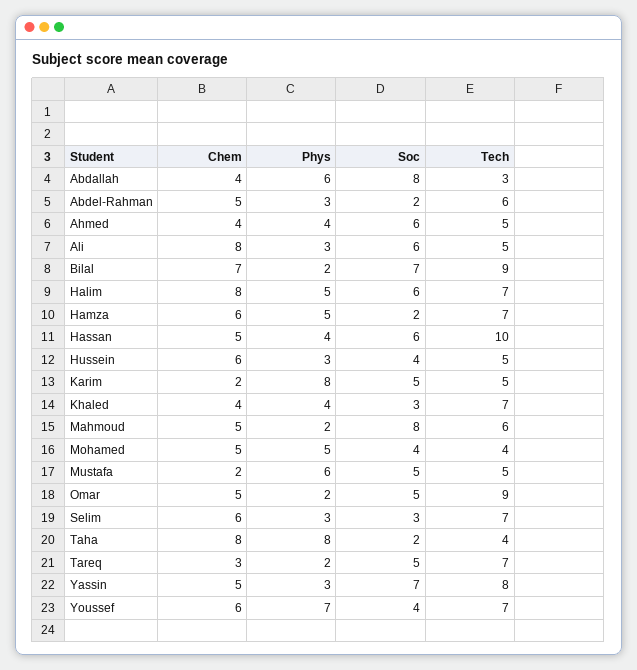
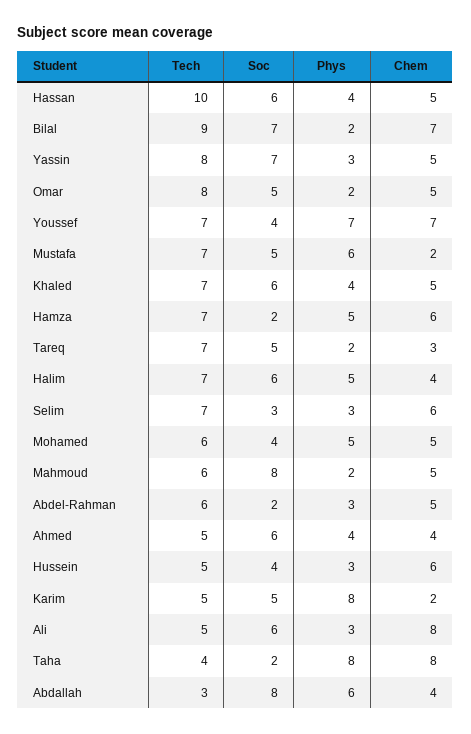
  {
    "Chem": {
      "Abdallah": 4,
      "Abdel-Rahman": 5,
      "Ahmed": 4,
      "Ali": 8,
      "Bilal": 7,
-     "Halim": 8,
+     "Halim": 4,
      "Hamza": 6,
      "Hassan": 5,
      "Hussein": 6,
      "Karim": 2,
-     "Khaled": 4,
+     "Khaled": 5,
      "Mahmoud": 5,
      "Mohamed": 5,
      "Mustafa": 2,
      "Omar": 5,
      "Selim": 6,
      "Taha": 8,
      "Tareq": 3,
      "Yassin": 5,
-     "Youssef": 6
+     "Youssef": 7
    },
    "Phys": {
      "Abdallah": 6,
      "Abdel-Rahman": 3,
      "Ahmed": 4,
      "Ali": 3,
      "Bilal": 2,
      "Halim": 5,
      "Hamza": 5,
      "Hassan": 4,
      "Hussein": 3,
      "Karim": 8,
      "Khaled": 4,
      "Mahmoud": 2,
      "Mohamed": 5,
      "Mustafa": 6,
      "Omar": 2,
      "Selim": 3,
      "Taha": 8,
      "Tareq": 2,
      "Yassin": 3,
      "Youssef": 7
    },
    "Soc": {
      "Abdallah": 8,
      "Abdel-Rahman": 2,
      "Ahmed": 6,
      "Ali": 6,
      "Bilal": 7,
      "Halim": 6,
      "Hamza": 2,
      "Hassan": 6,
      "Hussein": 4,
      "Karim": 5,
-     "Khaled": 3,
+     "Khaled": 6,
      "Mahmoud": 8,
      "Mohamed": 4,
      "Mustafa": 5,
      "Omar": 5,
      "Selim": 3,
      "Taha": 2,
      "Tareq": 5,
      "Yassin": 7,
      "Youssef": 4
    },
    "Tech": {
      "Abdallah": 3,
      "Abdel-Rahman": 6,
      "Ahmed": 5,
      "Ali": 5,
      "Bilal": 9,
      "Halim": 7,
      "Hamza": 7,
      "Hassan": 10,
      "Hussein": 5,
      "Karim": 5,
      "Khaled": 7,
      "Mahmoud": 6,
-     "Mohamed": 4,
+     "Mohamed": 6,
-     "Mustafa": 5,
+     "Mustafa": 7,
-     "Omar": 9,
+     "Omar": 8,
      "Selim": 7,
      "Taha": 4,
      "Tareq": 7,
      "Yassin": 8,
      "Youssef": 7
    }
  }

